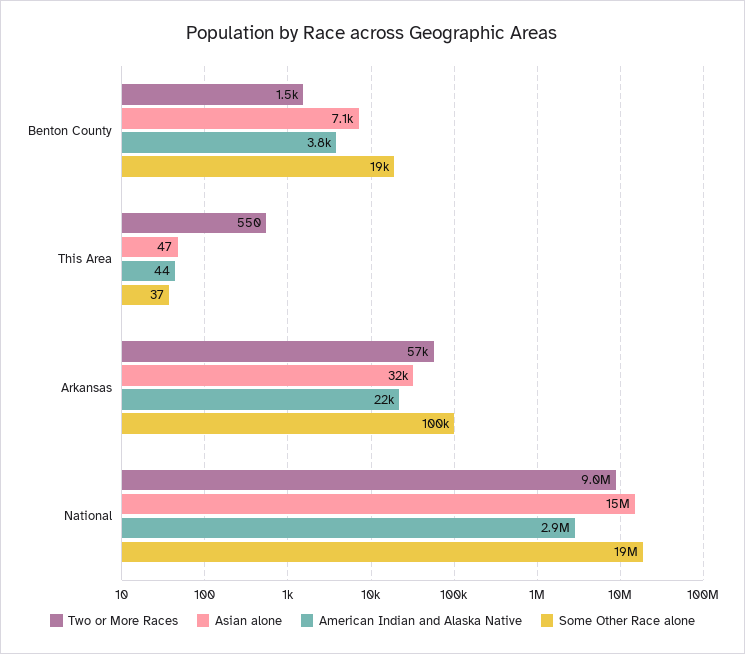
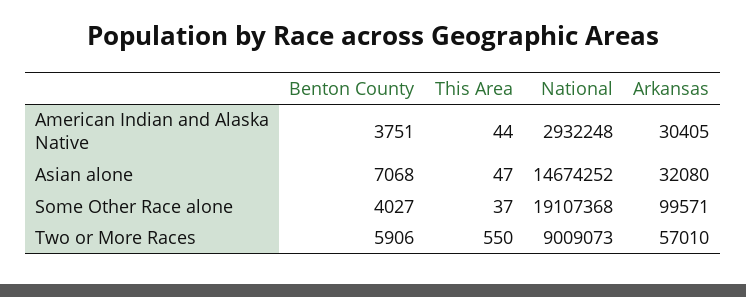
  {
    "Two or More Races": {
-     "Benton County": 1500,
+     "Benton County": 5906,
      "This Area": 550,
      "Arkansas": 57010,
      "National": 9009073
    },
    "Asian alone": {
      "Benton County": 7068,
      "This Area": 47,
      "Arkansas": 32080,
      "National": 14674252
    },
    "American Indian and Alaska Native": {
      "Benton County": 3751,
      "This Area": 44,
-     "Arkansas": 22000,
+     "Arkansas": 30405,
      "National": 2932248
    },
    "Some Other Race alone": {
-     "Benton County": 19000,
+     "Benton County": 4027,
      "This Area": 37,
      "Arkansas": 99571,
      "National": 19107368
    }
  }

